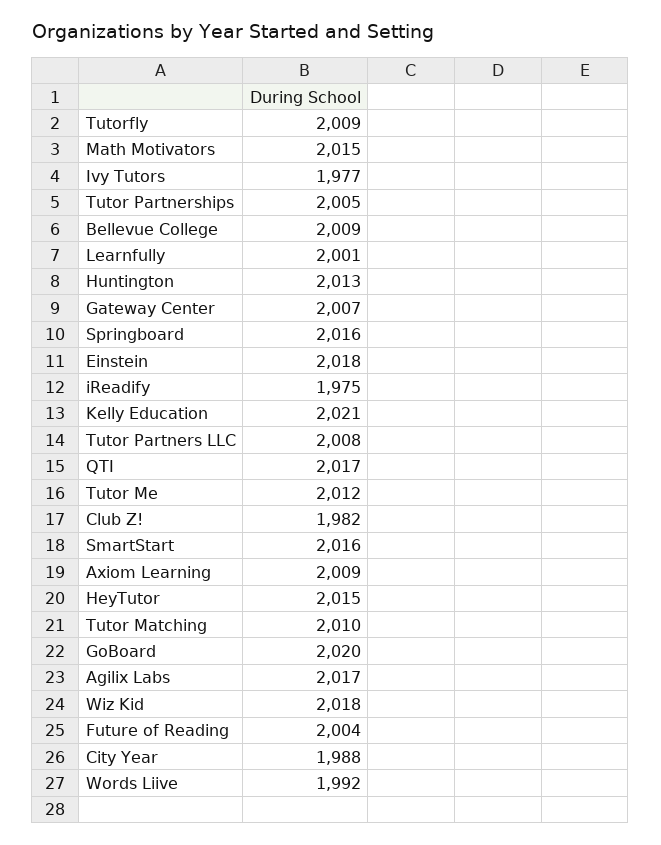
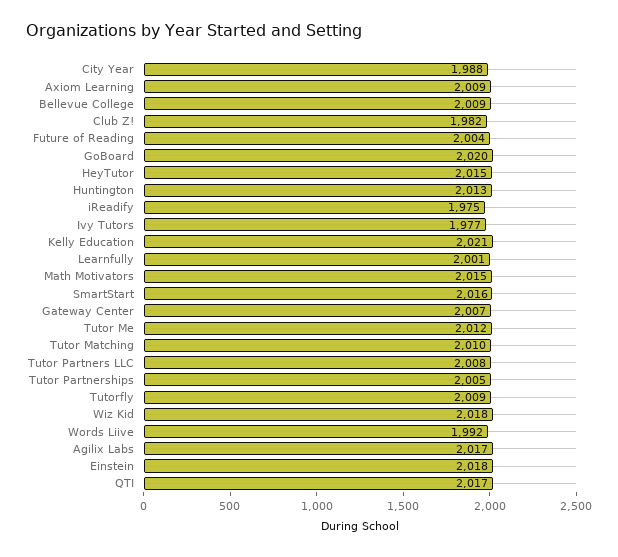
  {
    "Tutorfly": 2009,
    "Math Motivators": 2015,
    "Ivy Tutors": 1977,
    "Tutor Partnerships": 2005,
    "Bellevue College": 2009,
    "Learnfully": 2001,
    "Huntington": 2013,
    "Gateway Center": 2007,
-   "Springboard": 2016,
    "Einstein": 2018,
    "iReadify": 1975,
    "Kelly Education": 2021,
    "Tutor Partners LLC": 2008,
    "QTI": 2017,
    "Tutor Me": 2012,
    "Club Z!": 1982,
    "SmartStart": 2016,
    "Axiom Learning": 2009,
    "HeyTutor": 2015,
    "Tutor Matching": 2010,
    "GoBoard": 2020,
    "Agilix Labs": 2017,
    "Wiz Kid": 2018,
    "Future of Reading": 2004,
    "City Year": 1988,
    "Words Liive": 1992
  }

